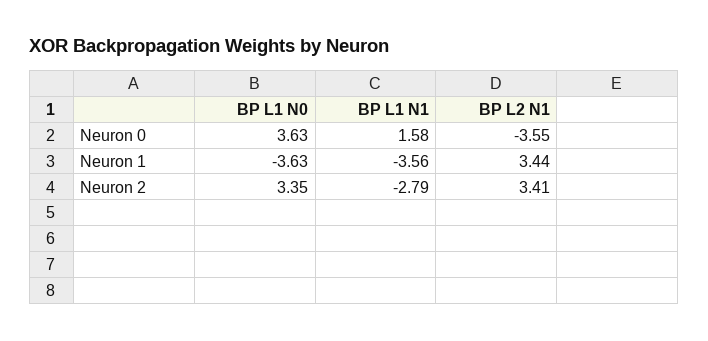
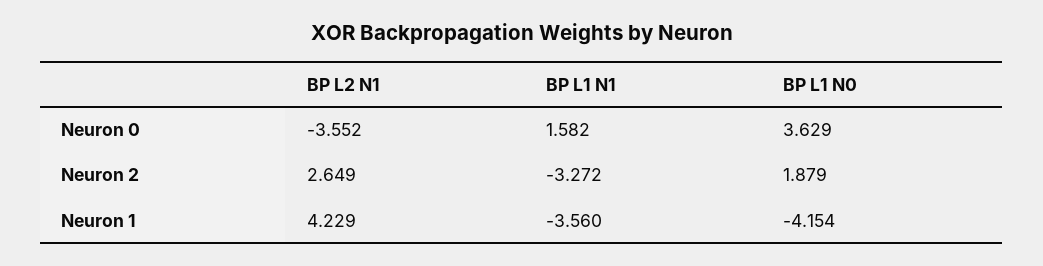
  {
    "BP L1 N0": {
      "Neuron 0": 3.629,
-     "Neuron 1": -3.63,
+     "Neuron 1": -4.154,
-     "Neuron 2": 3.35
+     "Neuron 2": 1.879
    },
    "BP L1 N1": {
      "Neuron 0": 1.582,
      "Neuron 1": -3.56,
-     "Neuron 2": -2.79
+     "Neuron 2": -3.272
    },
    "BP L2 N1": {
      "Neuron 0": -3.552,
-     "Neuron 1": 3.44,
+     "Neuron 1": 4.229,
-     "Neuron 2": 3.41
+     "Neuron 2": 2.649
    }
  }

